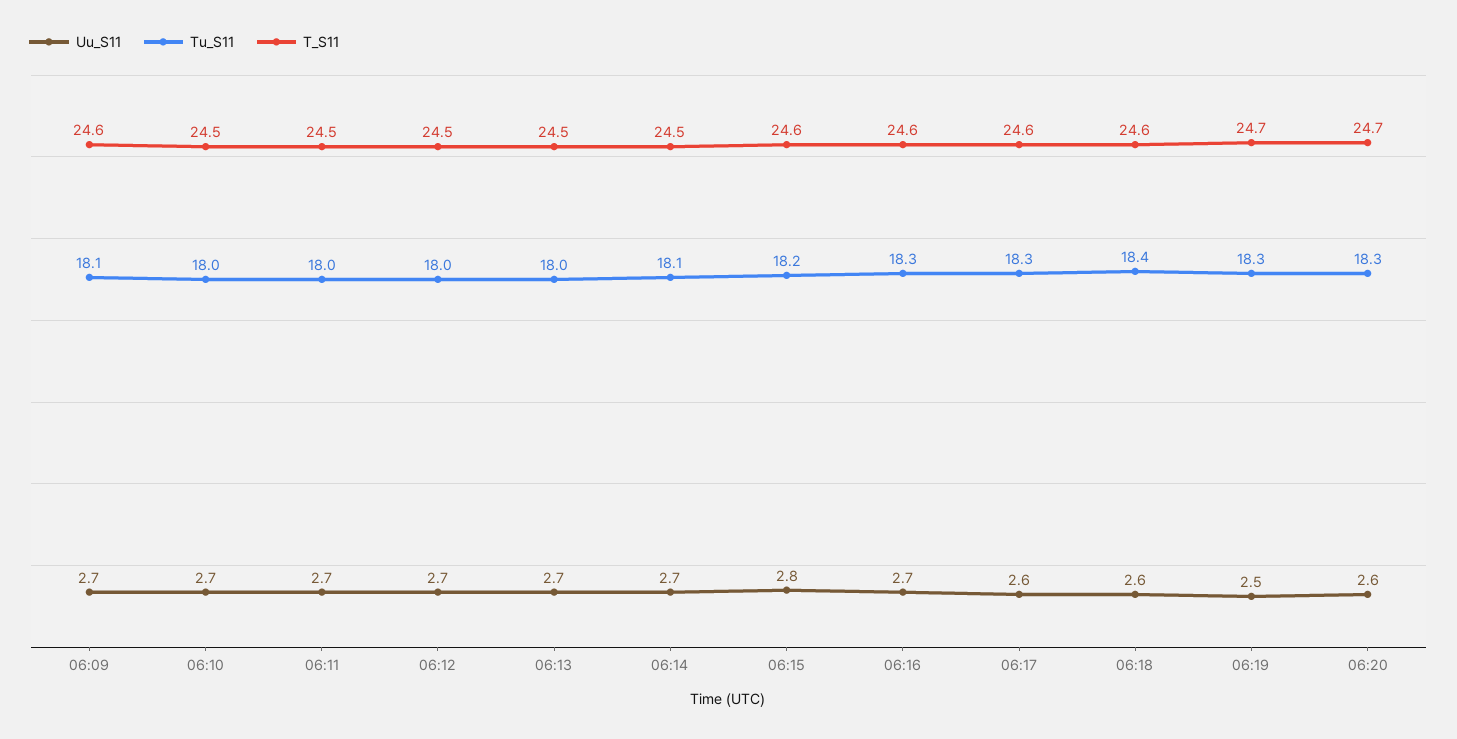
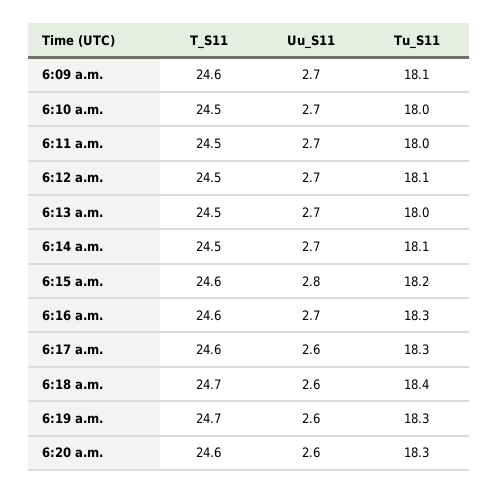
  {
    "Uu_S11": {
      "06:09": 2.7,
      "06:10": 2.7,
      "06:11": 2.7,
      "06:12": 2.7,
      "06:13": 2.7,
      "06:14": 2.7,
      "06:15": 2.8,
      "06:16": 2.7,
      "06:17": 2.6,
      "06:18": 2.6,
-     "06:19": 2.5,
+     "06:19": 2.6,
      "06:20": 2.6
    },
    "Tu_S11": {
      "06:09": 18.1,
      "06:10": 18,
      "06:11": 18,
-     "06:12": 18,
+     "06:12": 18.1,
      "06:13": 18,
      "06:14": 18.1,
      "06:15": 18.2,
      "06:16": 18.3,
      "06:17": 18.3,
      "06:18": 18.4,
      "06:19": 18.3,
      "06:20": 18.3
    },
    "T_S11": {
      "06:09": 24.6,
      "06:10": 24.5,
      "06:11": 24.5,
      "06:12": 24.5,
      "06:13": 24.5,
      "06:14": 24.5,
      "06:15": 24.6,
      "06:16": 24.6,
      "06:17": 24.6,
-     "06:18": 24.6,
+     "06:18": 24.7,
      "06:19": 24.7,
-     "06:20": 24.7
+     "06:20": 24.6
    }
  }

